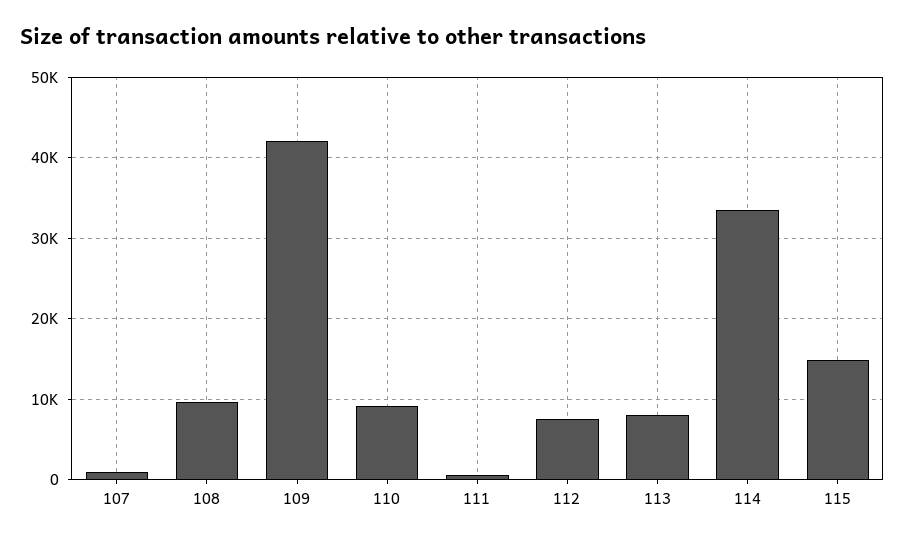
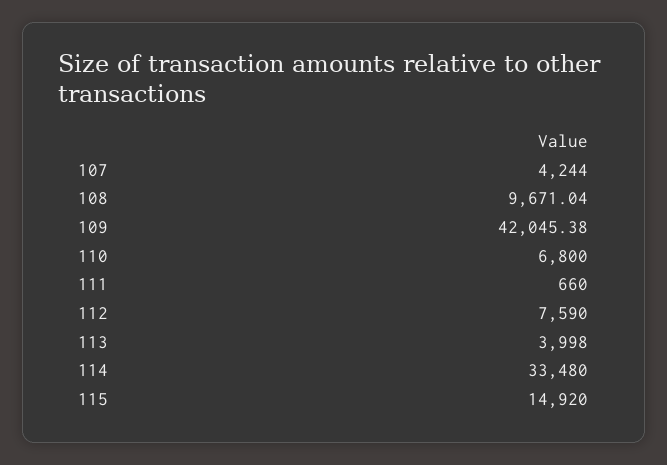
  {
-   "107": 1000,
+   "107": 4244,
    "108": 9671.04,
    "109": 42045.38,
-   "110": 9000,
+   "110": 6800,
    "111": 660,
    "112": 7590,
-   "113": 8000,
+   "113": 3998,
    "114": 33480,
    "115": 14920
  }

